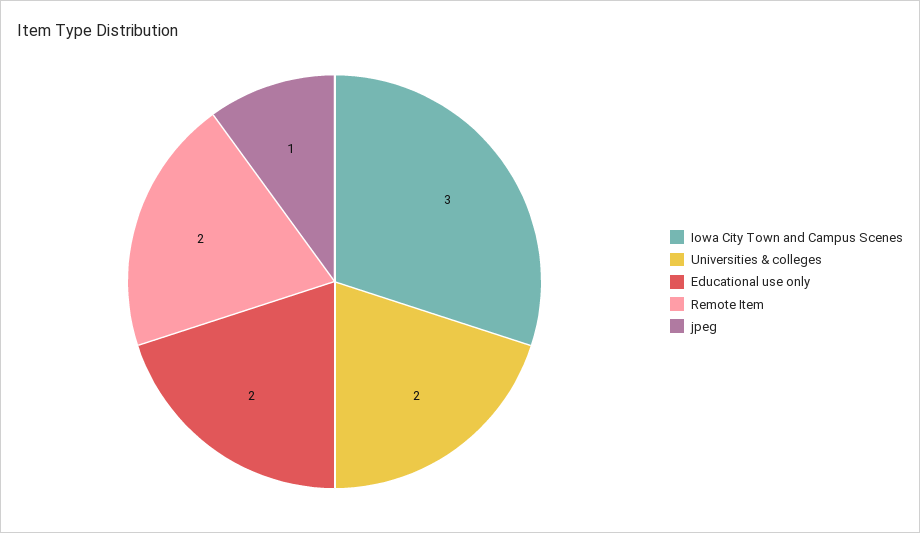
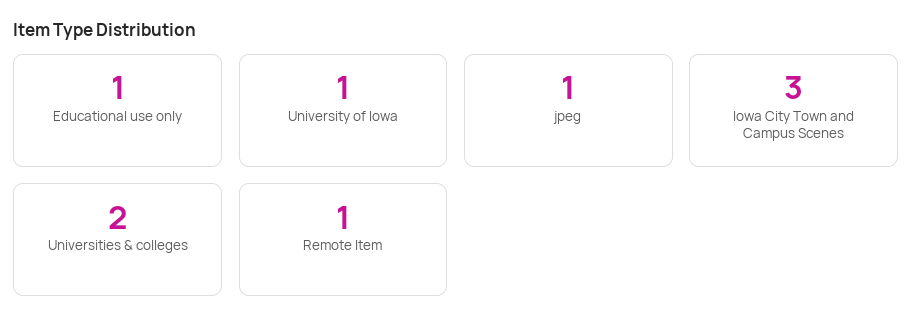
  {
    "Iowa City Town and Campus Scenes": 3,
    "Universities & colleges": 2,
-   "Educational use only": 2,
+   "Educational use only": 1,
-   "Remote Item": 2,
+   "Remote Item": 1,
-   "jpeg": 1
+   "jpeg": 1,
+   "University of Iowa": 1
  }

